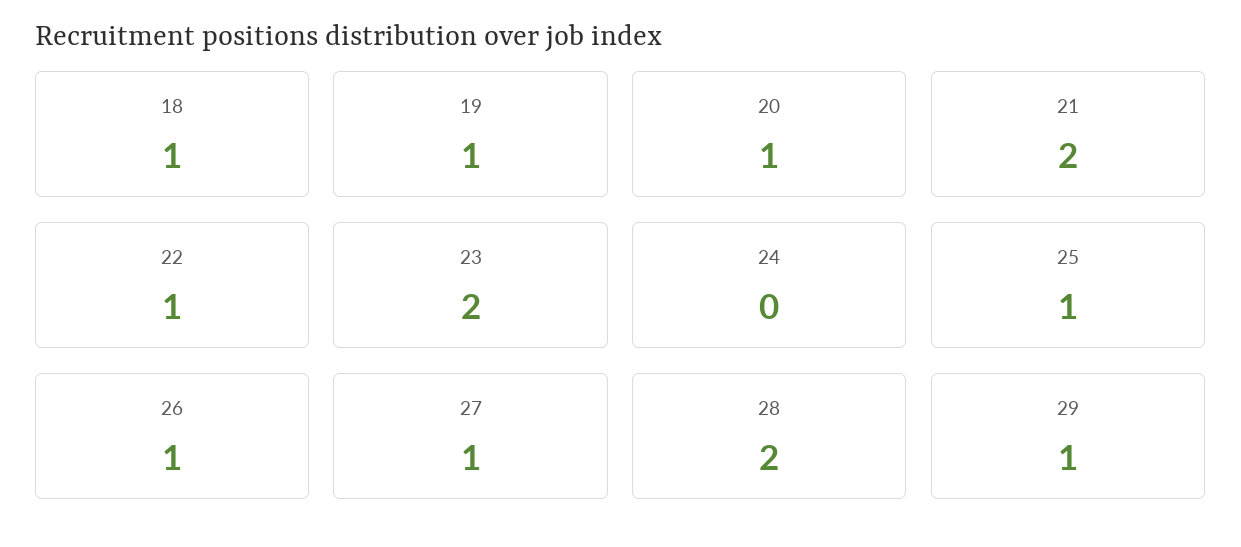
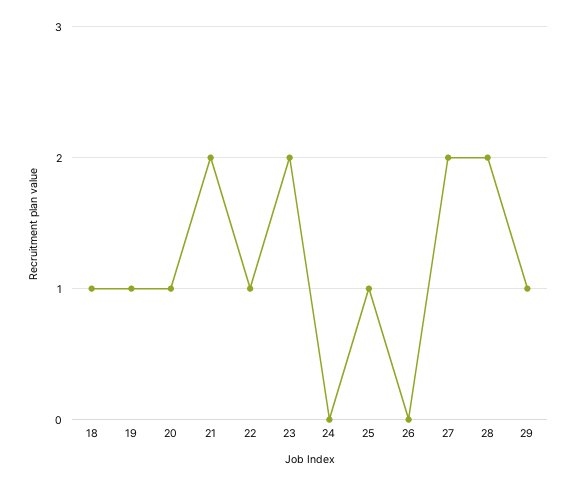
  {
    "18": 1,
    "19": 1,
    "20": 1,
    "21": 2,
    "22": 1,
    "23": 2,
    "24": 0,
    "25": 1,
-   "26": 1,
+   "26": 0,
-   "27": 1,
+   "27": 2,
    "28": 2,
    "29": 1
  }

